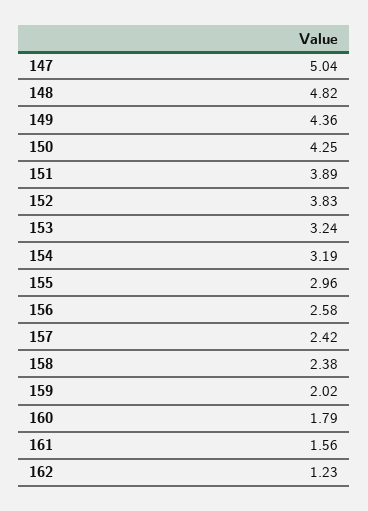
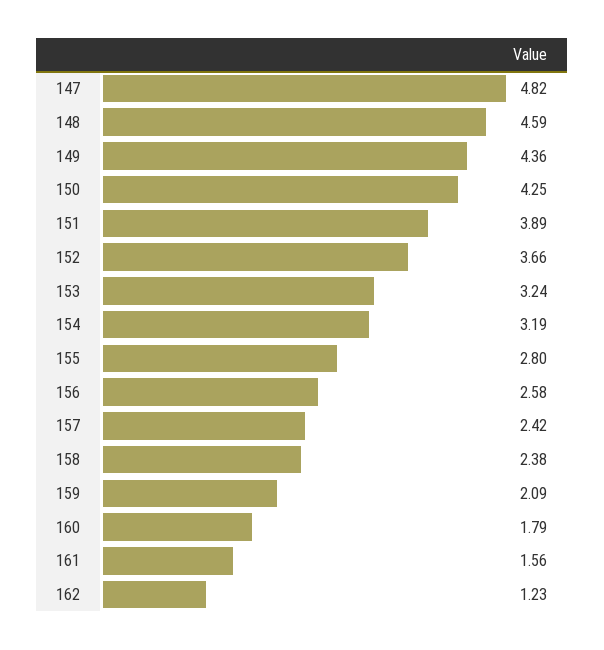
  {
-   "147": 5.04,
+   "147": 4.82,
-   "148": 4.82,
+   "148": 4.59,
    "149": 4.36,
    "150": 4.25,
    "151": 3.89,
-   "152": 3.83,
+   "152": 3.66,
    "153": 3.24,
    "154": 3.19,
-   "155": 2.96,
+   "155": 2.8,
    "156": 2.58,
    "157": 2.42,
    "158": 2.38,
-   "159": 2.02,
+   "159": 2.09,
    "160": 1.79,
    "161": 1.56,
    "162": 1.23
  }

